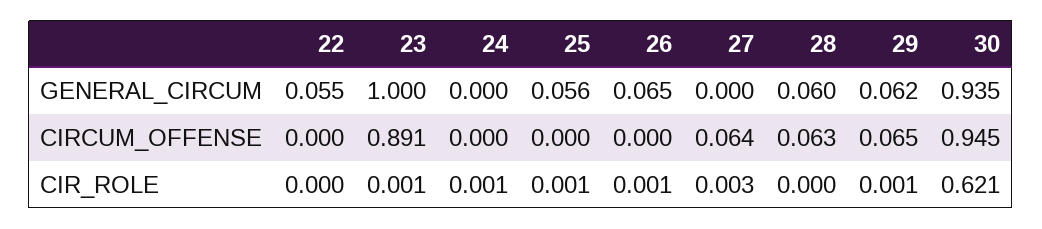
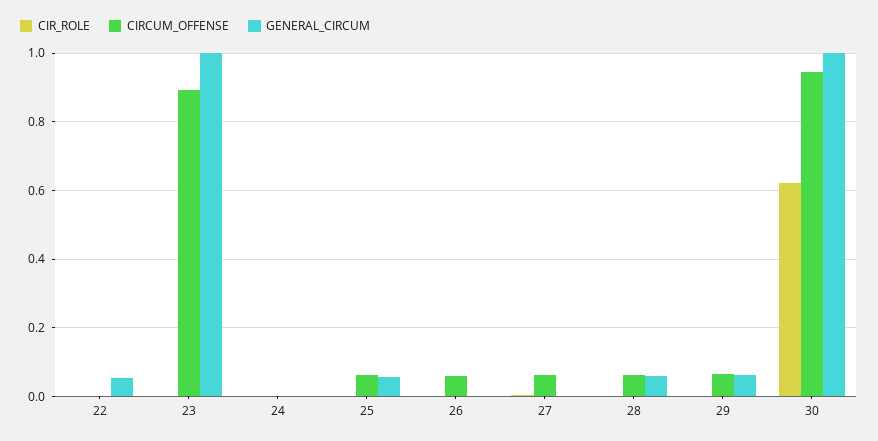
  {
    "GENERAL_CIRCUM": {
      "22": 0.055,
      "23": 1,
      "24": 0,
      "25": 0.056,
-     "26": 0.065,
+     "26": 0,
      "27": 0,
      "28": 0.06,
      "29": 0.062,
-     "30": 0.935
+     "30": 1
    },
    "CIRCUM_OFFENSE": {
      "22": 0,
      "23": 0.891,
      "24": 0,
-     "25": 0,
+     "25": 0.06,
-     "26": 0,
+     "26": 0.06,
      "27": 0.064,
      "28": 0.063,
      "29": 0.065,
      "30": 0.945
    },
    "CIR_ROLE": {
      "22": 0,
      "23": 0.001,
      "24": 0.001,
      "25": 0.001,
      "26": 0.001,
      "27": 0.003,
      "28": 0,
      "29": 0.001,
      "30": 0.621
    }
  }

